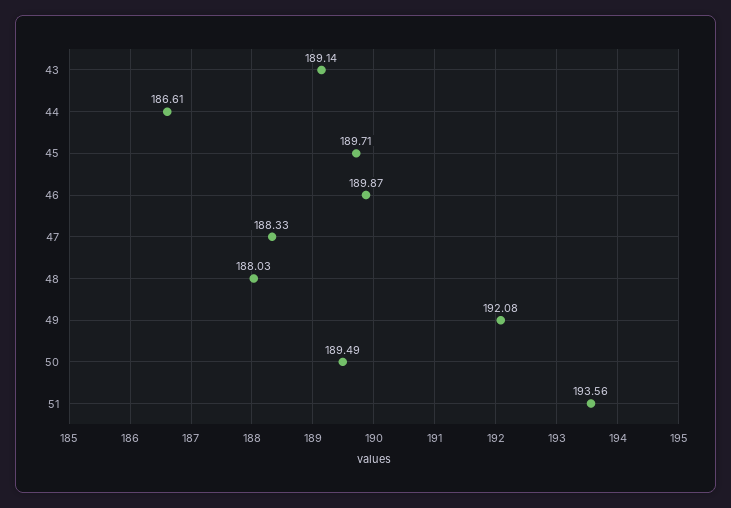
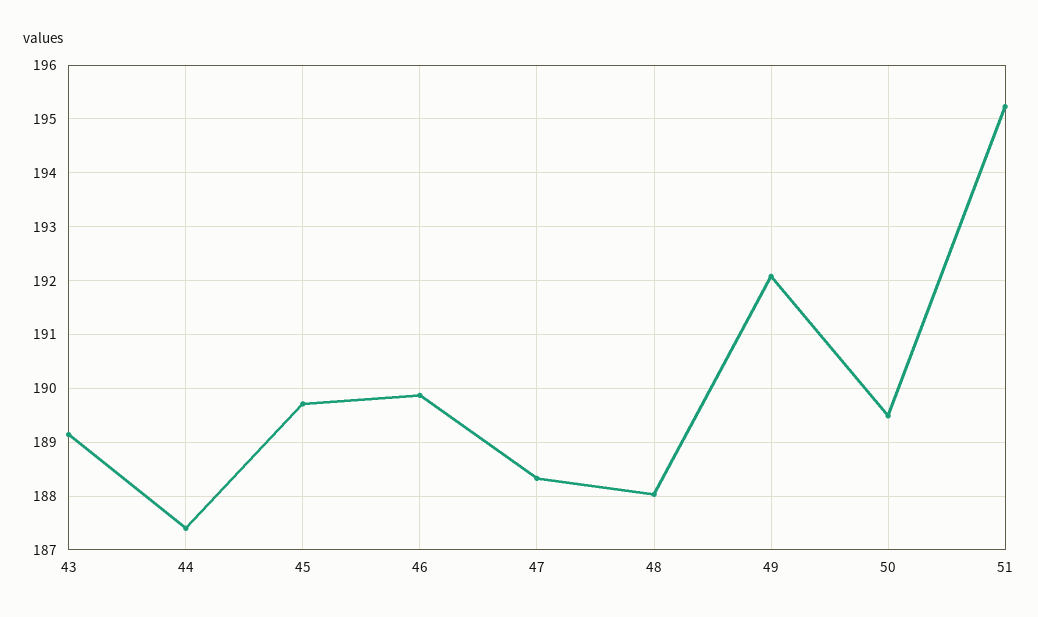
  {
    "43": 189.14,
-   "44": 186.61,
+   "44": 187.4,
    "45": 189.71,
    "46": 189.87,
    "47": 188.33,
    "48": 188.03,
    "49": 192.08,
    "50": 189.49,
-   "51": 193.56
+   "51": 195.2
  }

